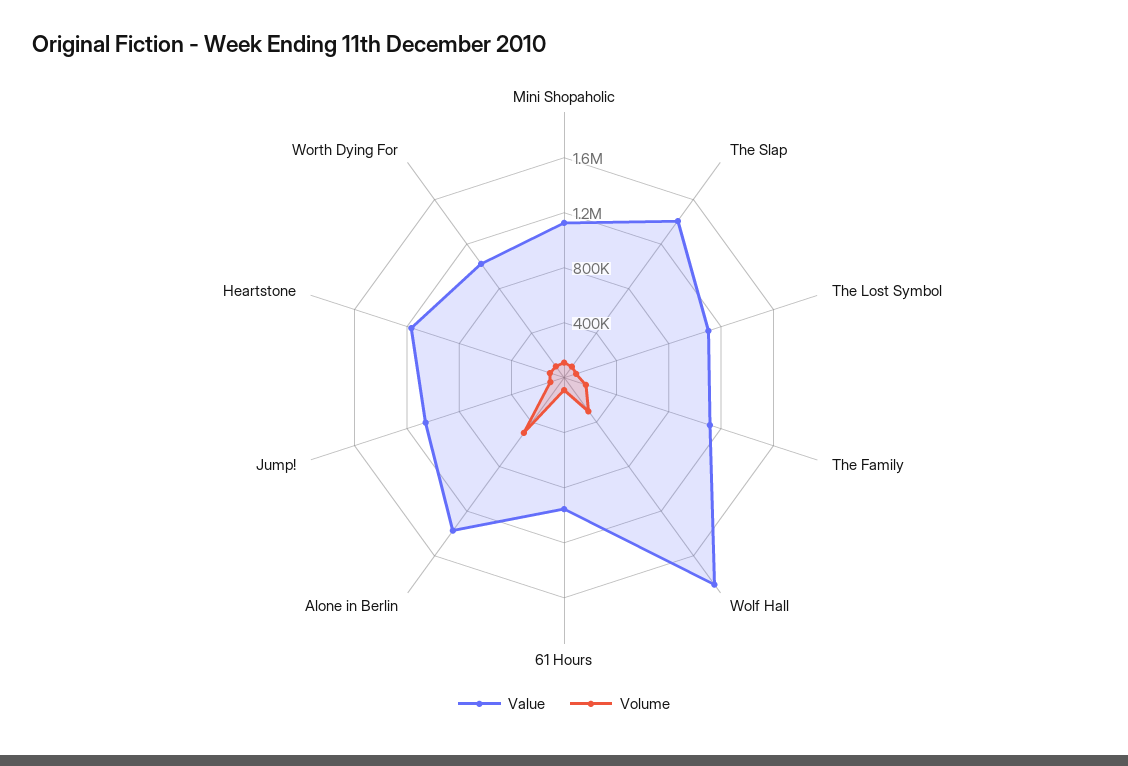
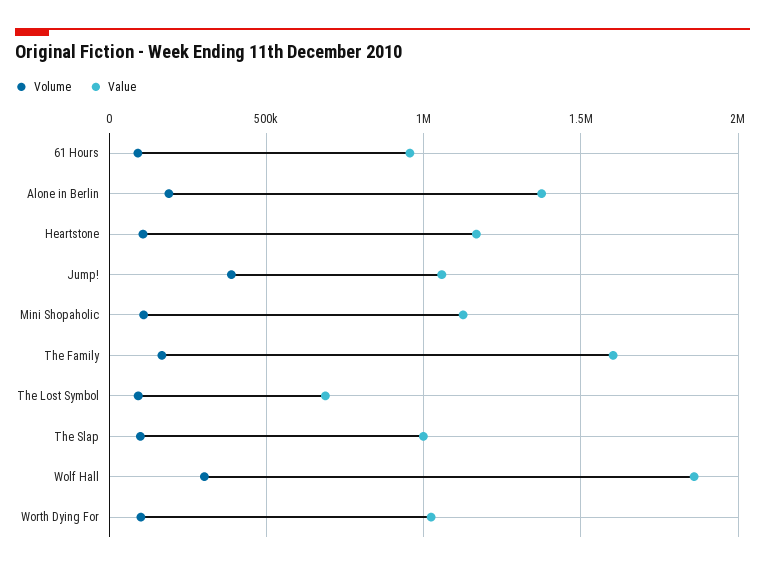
  {
    "Value": {
      "Mini Shopaholic": 1150000,
-     "The Slap": 1400000,
+     "The Slap": 1000000,
-     "The Lost Symbol": 1100000,
+     "The Lost Symbol": 700000,
-     "The Family": 1100000,
+     "The Family": 1600000,
      "Wolf Hall": 1850000,
      "61 Hours": 950000,
      "Alone in Berlin": 1400000,
      "Jump!": 1050000,
      "Heartstone": 1150000,
      "Worth Dying For": 1000000
    },
    "Volume": {
      "Mini Shopaholic": 100000,
      "The Slap": 100000,
      "The Lost Symbol": 100000,
      "The Family": 150000,
      "Wolf Hall": 300000,
      "61 Hours": 100000,
-     "Alone in Berlin": 500000,
+     "Alone in Berlin": 200000,
-     "Jump!": 100000,
+     "Jump!": 400000,
      "Heartstone": 100000,
      "Worth Dying For": 100000
    }
  }

